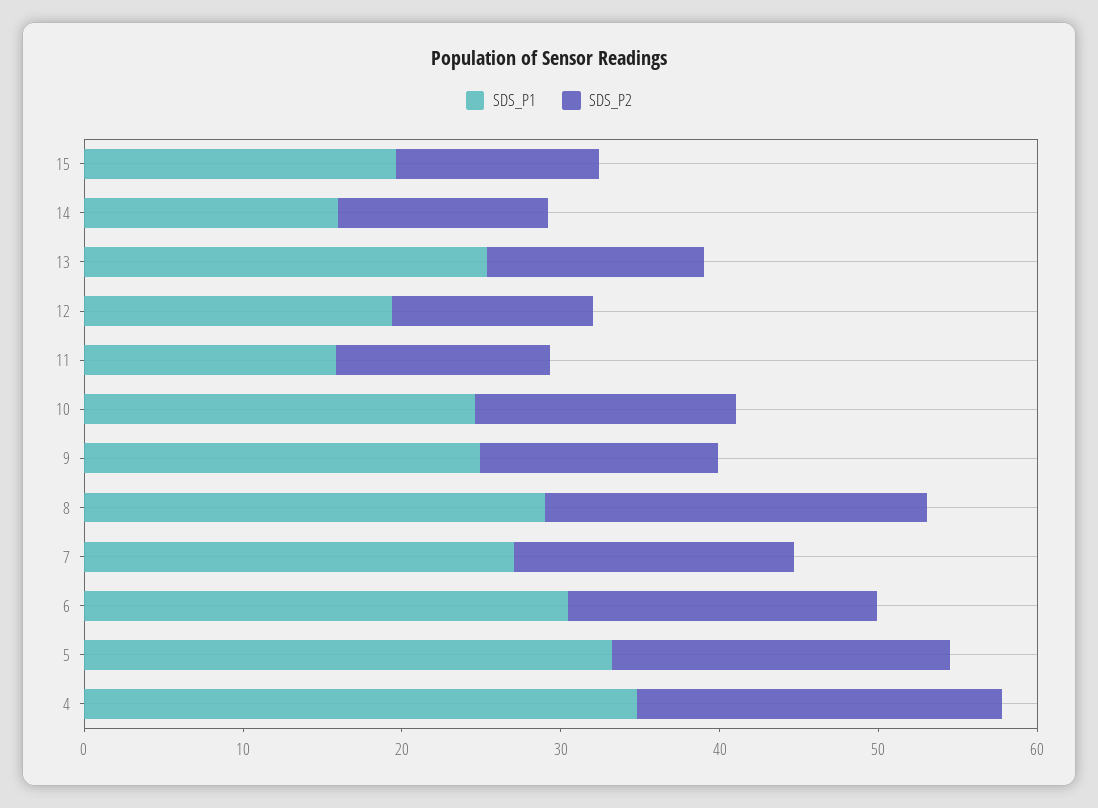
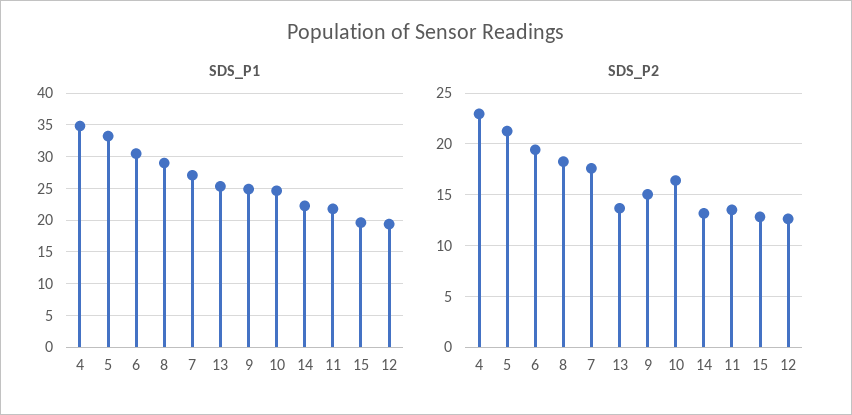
  {
    "SDS_P1": {
      "15": 20,
-     "14": 16,
+     "14": 22,
      "13": 25,
      "12": 19,
-     "11": 16,
+     "11": 22,
      "10": 25,
      "9": 25,
      "8": 29,
      "7": 27,
      "6": 30,
      "5": 33,
      "4": 35
    },
    "SDS_P2": {
      "15": 13,
      "14": 13,
      "13": 14,
      "12": 13,
      "11": 14,
      "10": 16,
      "9": 15,
-     "8": 24,
+     "8": 18,
      "7": 18,
      "6": 19,
      "5": 21,
      "4": 23
    }
  }

